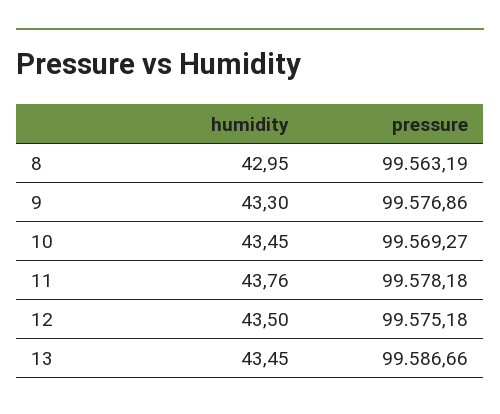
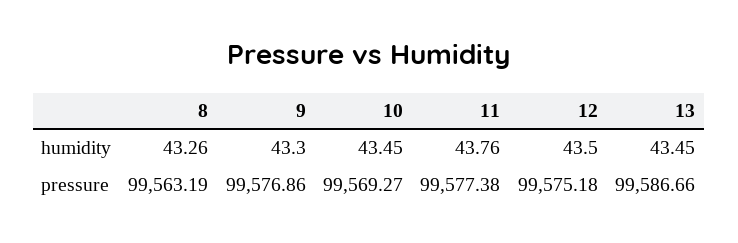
  {
    "humidity": {
-     "8": 42.95,
+     "8": 43.26,
      "9": 43.3,
      "10": 43.45,
      "11": 43.76,
      "12": 43.5,
      "13": 43.45
    },
    "pressure": {
      "8": 99563.19,
      "9": 99576.86,
      "10": 99569.27,
-     "11": 99578.18,
+     "11": 99577.38,
      "12": 99575.18,
      "13": 99586.66
    }
  }

